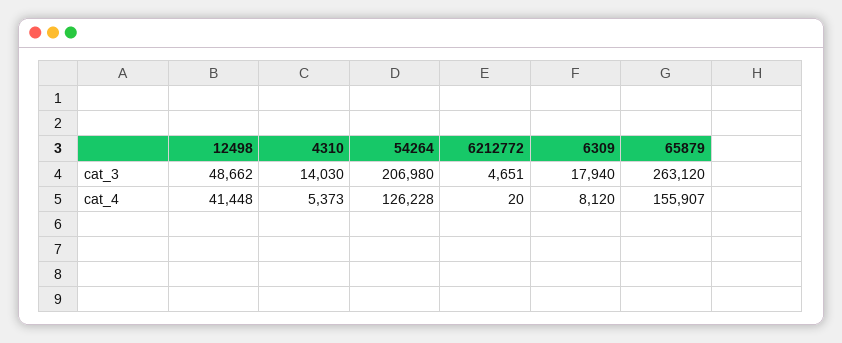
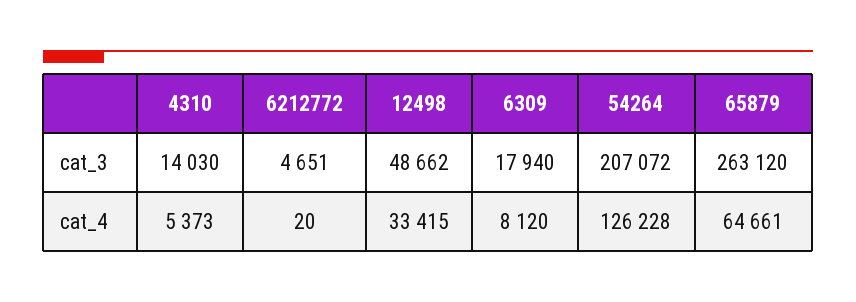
  {
    "12498": {
      "cat_3": 48662,
-     "cat_4": 41448
+     "cat_4": 33415
    },
    "4310": {
      "cat_3": 14030,
      "cat_4": 5373
    },
    "54264": {
-     "cat_3": 206980,
+     "cat_3": 207072,
      "cat_4": 126228
    },
    "6212772": {
      "cat_3": 4651,
      "cat_4": 20
    },
    "6309": {
      "cat_3": 17940,
      "cat_4": 8120
    },
    "65879": {
      "cat_3": 263120,
-     "cat_4": 155907
+     "cat_4": 64661
    }
  }

